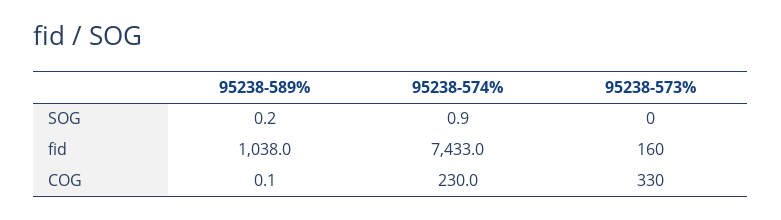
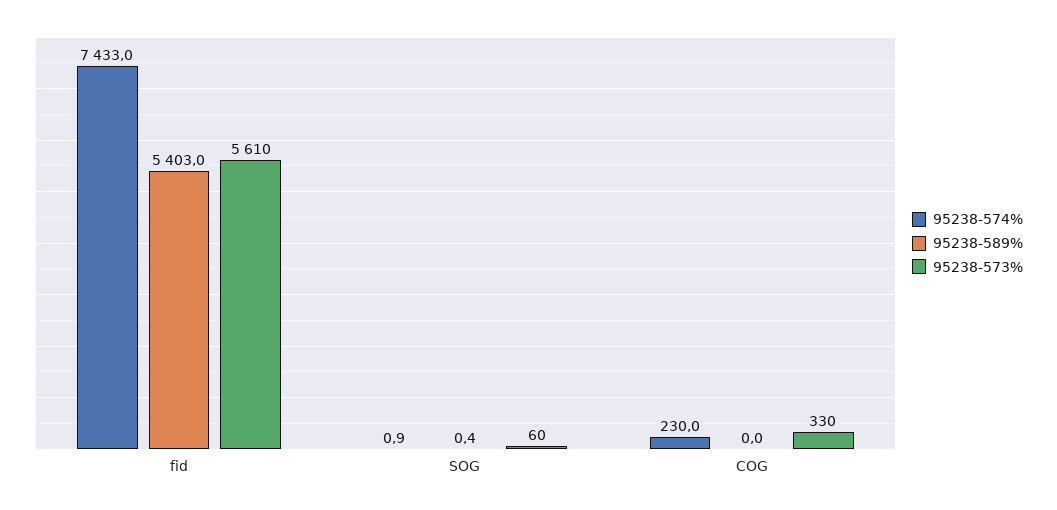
  {
    "95238-589%": {
-     "SOG": 0.2,
+     "SOG": 0.4,
-     "fid": 1038,
+     "fid": 5403,
-     "COG": 0.1
+     "COG": 0
    },
    "95238-574%": {
      "SOG": 0.9,
      "fid": 7433,
      "COG": 230
    },
    "95238-573%": {
-     "SOG": 0,
+     "SOG": 60,
-     "fid": 160,
+     "fid": 5610,
      "COG": 330
    }
  }

